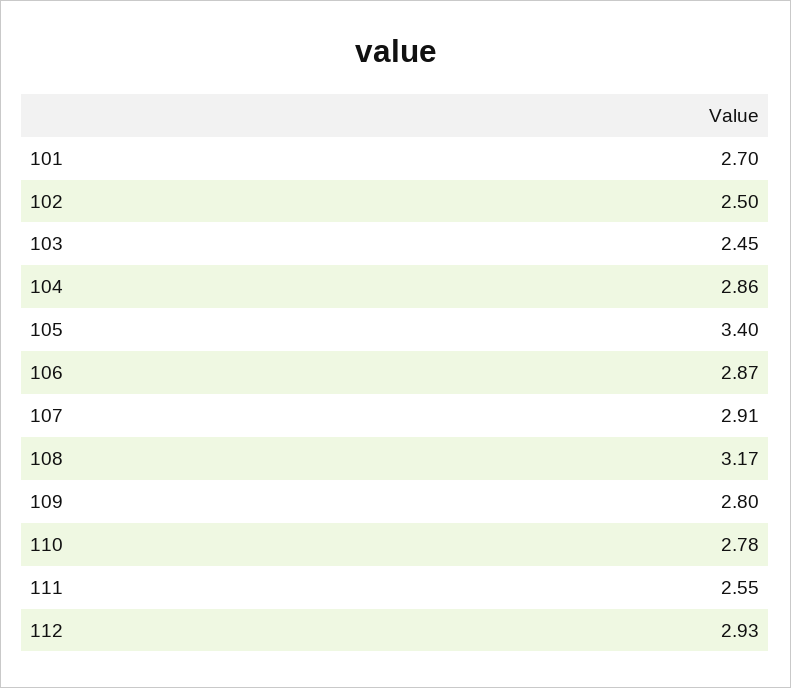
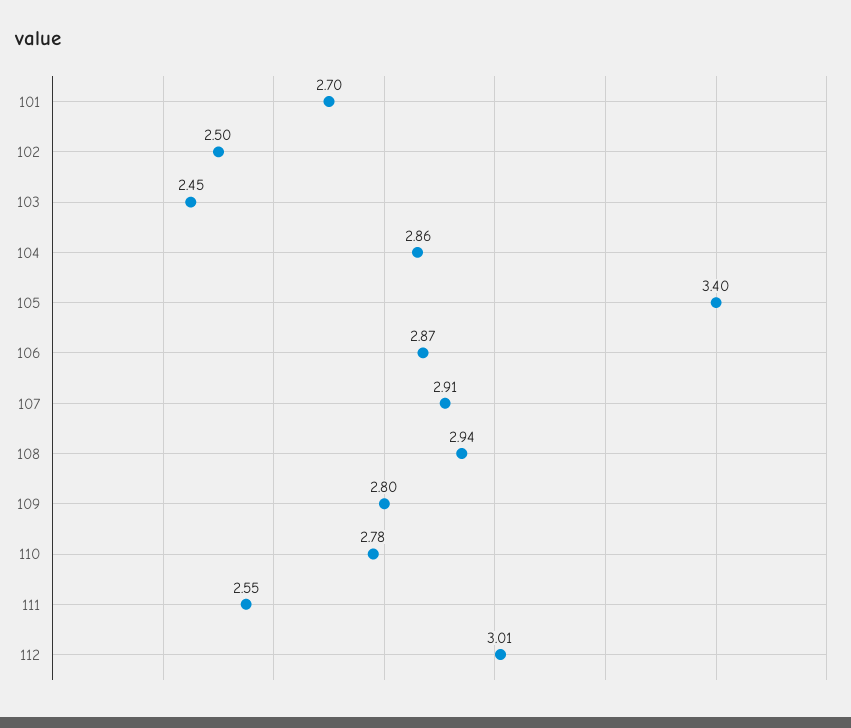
  {
    "101": 2.7,
    "102": 2.5,
    "103": 2.45,
    "104": 2.86,
    "105": 3.4,
    "106": 2.87,
    "107": 2.91,
-   "108": 3.17,
+   "108": 2.94,
    "109": 2.8,
    "110": 2.78,
    "111": 2.55,
-   "112": 2.93
+   "112": 3.01
  }

